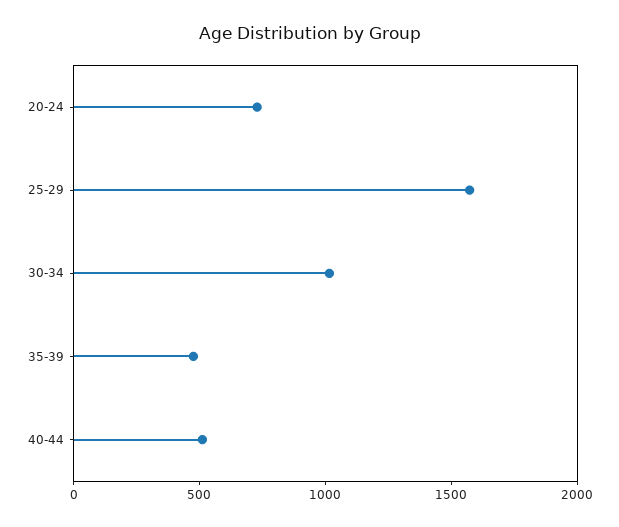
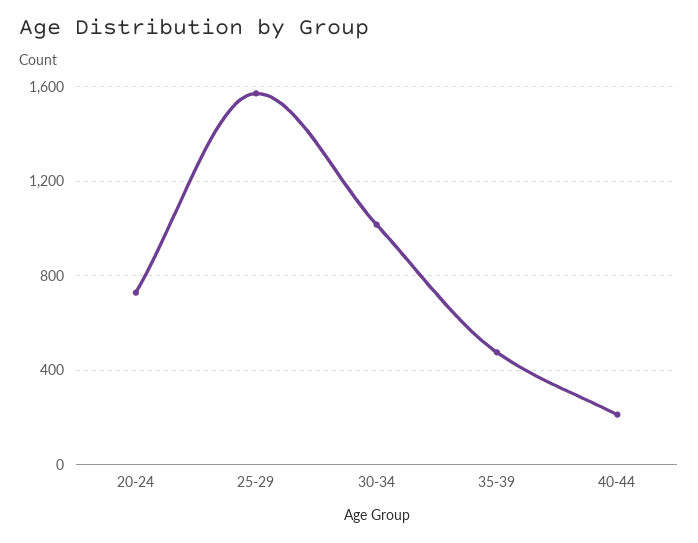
  {
    "20-24": 750,
    "25-29": 1550,
    "30-34": 1000,
    "35-39": 500,
-   "40-44": 500
+   "40-44": 200
  }

